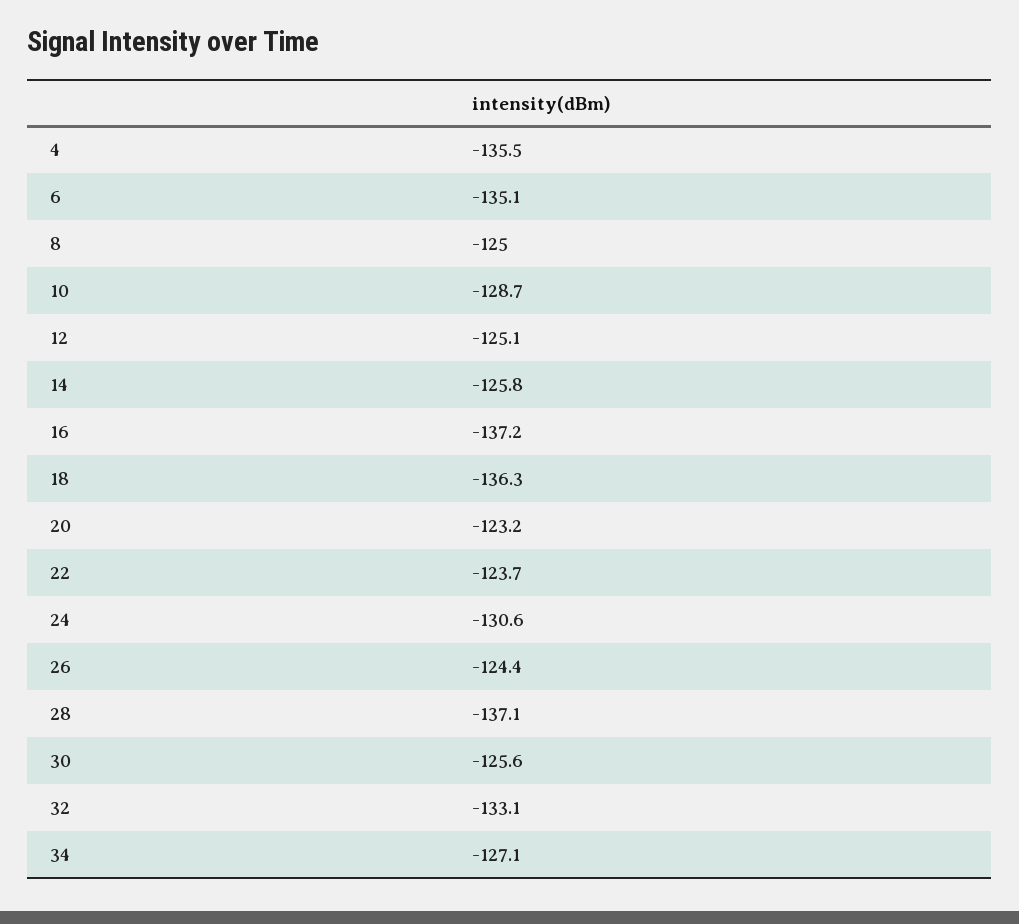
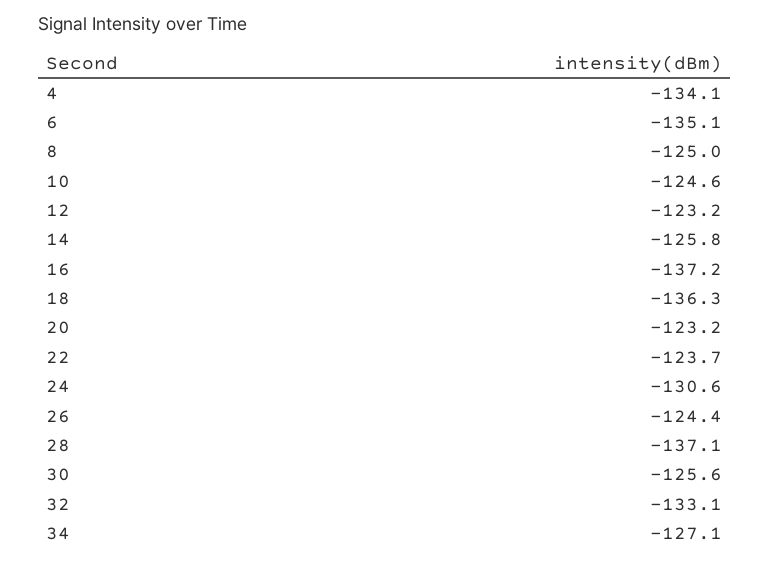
  {
-   "4": -135.5,
+   "4": -134.1,
    "6": -135.1,
    "8": -125,
-   "10": -128.7,
+   "10": -124.6,
-   "12": -125.1,
+   "12": -123.2,
    "14": -125.8,
    "16": -137.2,
    "18": -136.3,
    "20": -123.2,
    "22": -123.7,
    "24": -130.6,
    "26": -124.4,
    "28": -137.1,
    "30": -125.6,
    "32": -133.1,
    "34": -127.1
  }

